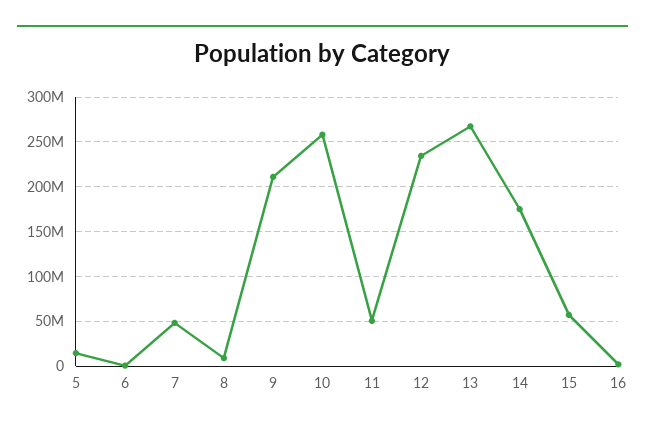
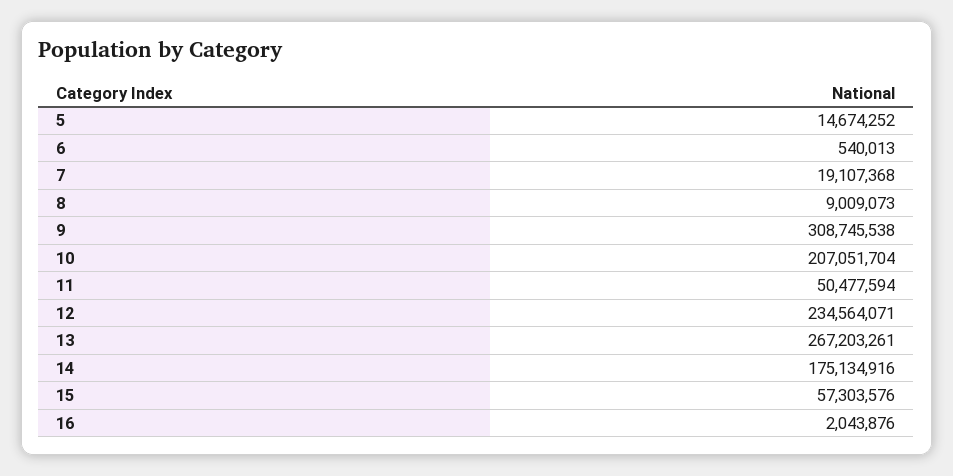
  {
    "5": 14674252,
    "6": 540013,
-   "7": 50000000,
+   "7": 19107368,
    "8": 9009073,
-   "9": 210000000,
+   "9": 308745538,
-   "10": 260000000,
+   "10": 207051704,
    "11": 50477594,
    "12": 234564071,
    "13": 267203261,
    "14": 175134916,
    "15": 57303576,
    "16": 2043876
  }

